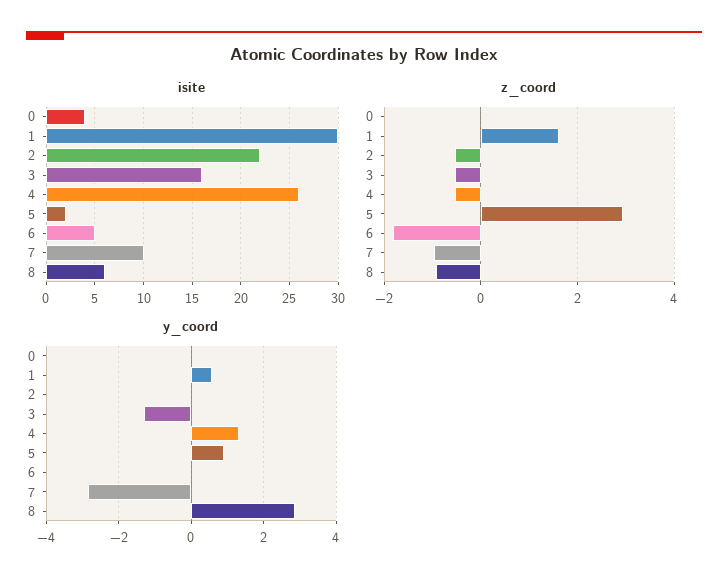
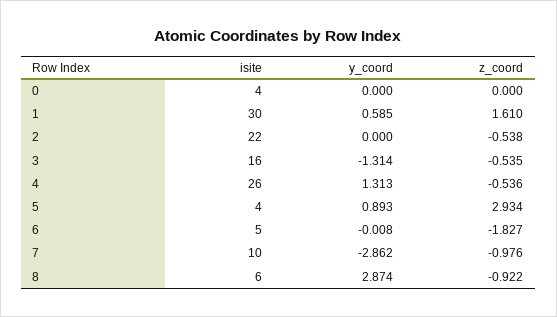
  {
    "isite": {
      "0": 4,
      "1": 30,
      "2": 22,
      "3": 16,
      "4": 26,
-     "5": 2,
+     "5": 4,
      "6": 5,
      "7": 10,
      "8": 6
    },
    "z_coord": {
      "0": 0,
      "1": 1.61,
      "2": -0.538,
      "3": -0.535,
      "4": -0.536,
      "5": 2.934,
      "6": -1.827,
      "7": -0.976,
      "8": -0.922
    },
    "y_coord": {
      "0": 0,
      "1": 0.585,
      "2": 0,
      "3": -1.314,
      "4": 1.313,
      "5": 0.893,
      "6": -0.008,
      "7": -2.862,
      "8": 2.874
    }
  }

